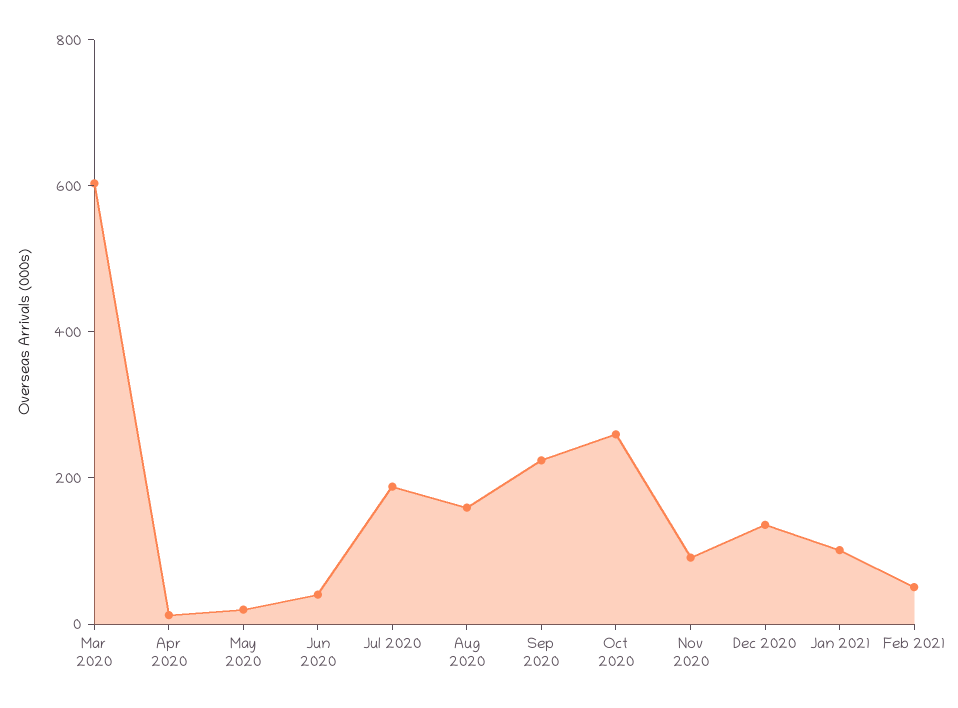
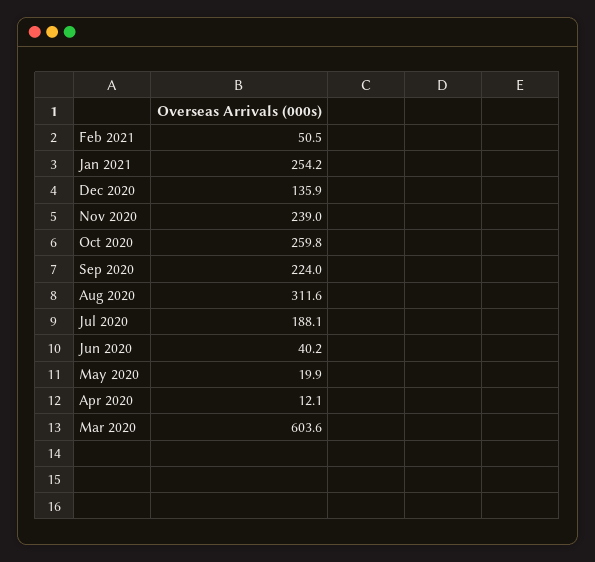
  {
    "Mar 2020": 603.6,
    "Apr 2020": 12.1,
    "May 2020": 19.9,
    "Jun 2020": 40.2,
    "Jul 2020": 188.1,
-   "Aug 2020": 150,
+   "Aug 2020": 311.6,
    "Sep 2020": 224,
    "Oct 2020": 259.8,
-   "Nov 2020": 100,
+   "Nov 2020": 239,
    "Dec 2020": 135.9,
-   "Jan 2021": 100,
+   "Jan 2021": 254.2,
    "Feb 2021": 50.5
  }

